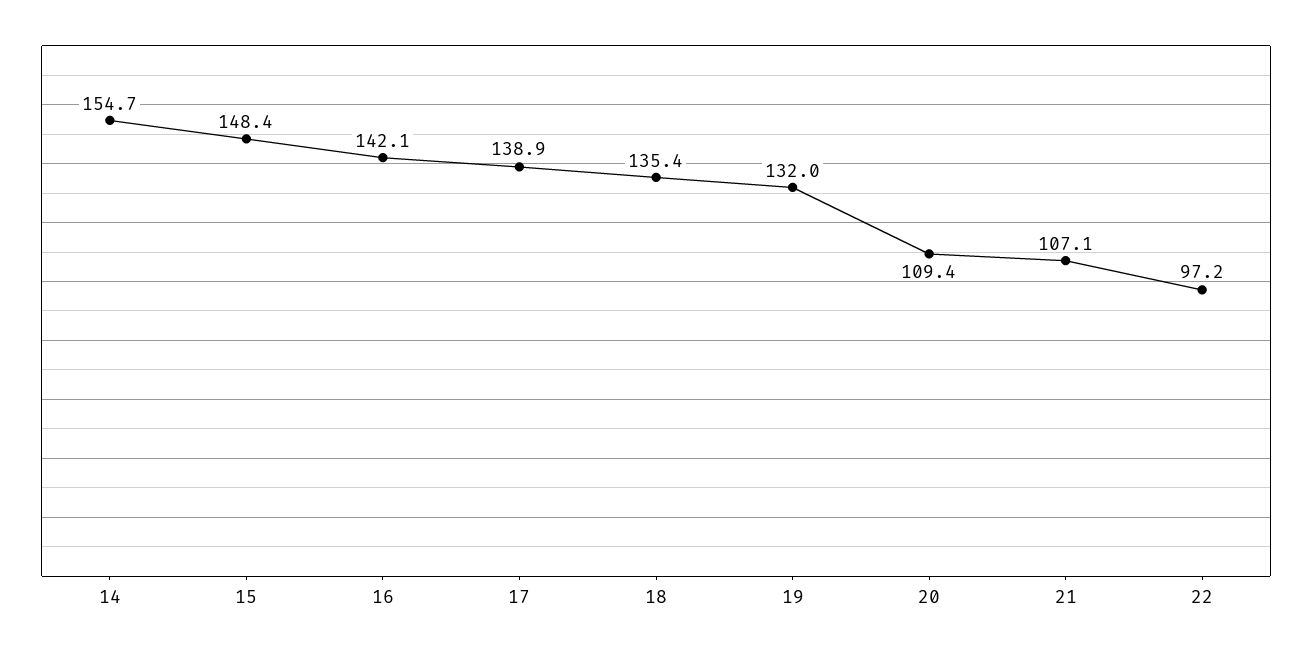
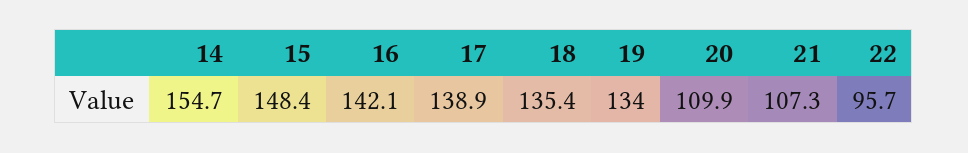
  {
    "14": 154.7,
    "15": 148.4,
    "16": 142.1,
    "17": 138.9,
    "18": 135.4,
-   "19": 132,
+   "19": 134,
-   "20": 109.4,
+   "20": 109.9,
-   "21": 107.1,
+   "21": 107.3,
-   "22": 97.2
+   "22": 95.7
  }

